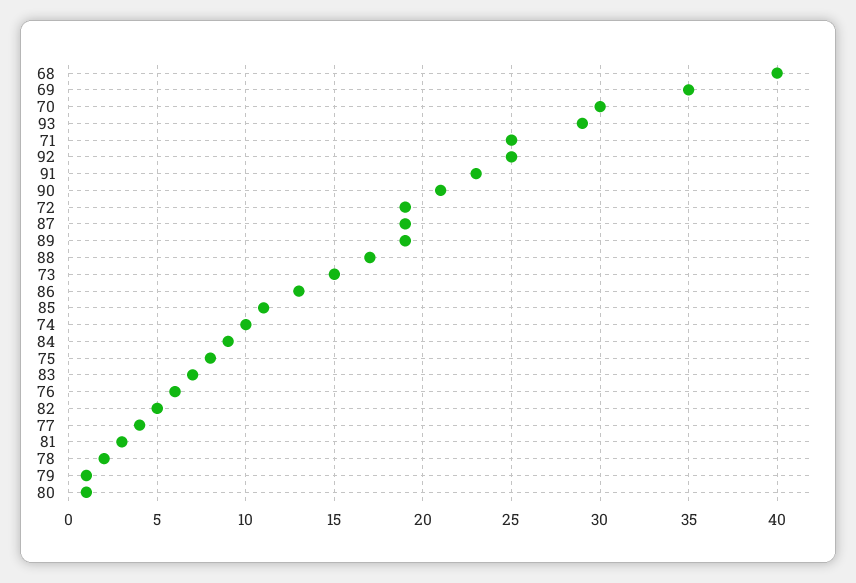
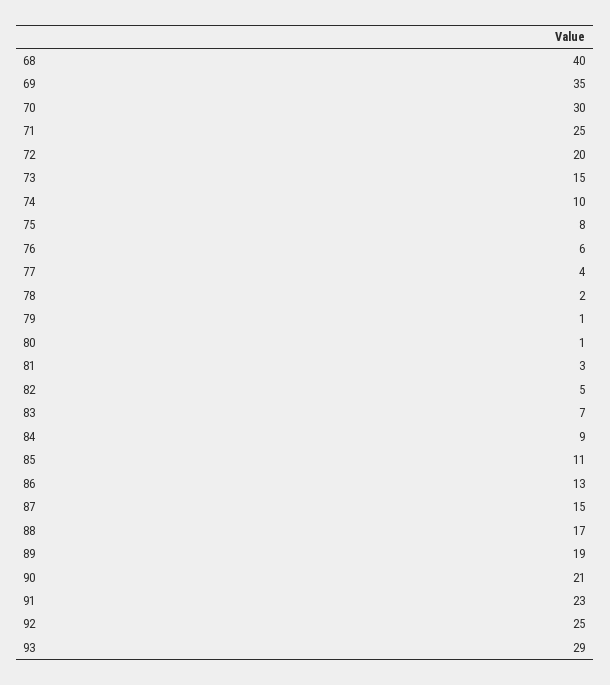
  {
    "68": 40,
    "69": 35,
    "70": 30,
    "93": 29,
    "71": 25,
    "92": 25,
    "91": 23,
    "90": 21,
-   "72": 19,
+   "72": 20,
-   "87": 19,
+   "87": 15,
    "89": 19,
    "88": 17,
    "73": 15,
    "86": 13,
    "85": 11,
    "74": 10,
    "84": 9,
    "75": 8,
    "83": 7,
    "76": 6,
    "82": 5,
    "77": 4,
    "81": 3,
    "78": 2,
    "79": 1,
    "80": 1
  }

